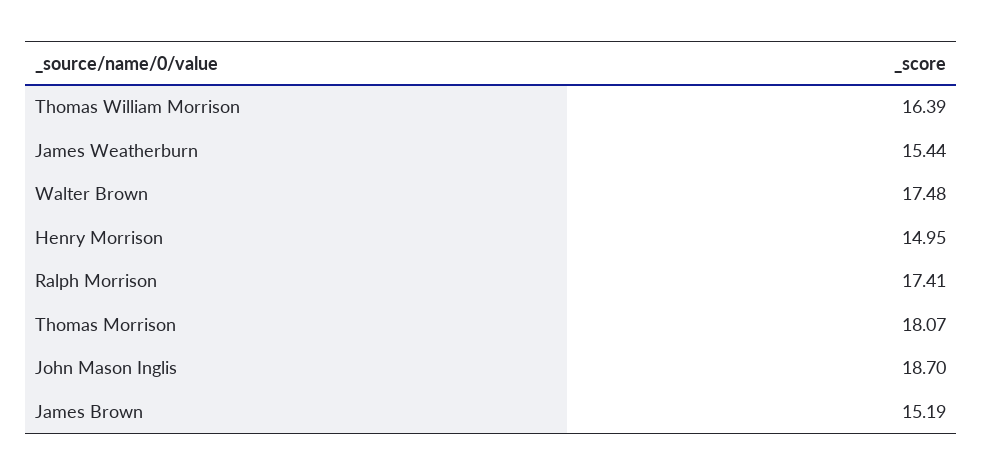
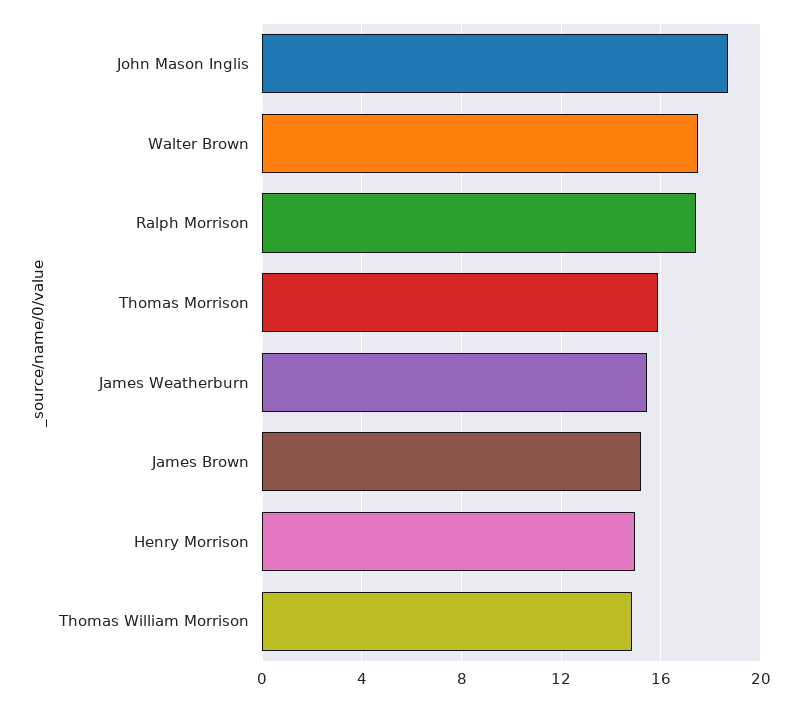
  {
-   "Thomas William Morrison": 16.39,
+   "Thomas William Morrison": 15,
    "James Weatherburn": 15.44,
    "Walter Brown": 17.48,
    "Henry Morrison": 14.95,
    "Ralph Morrison": 17.41,
-   "Thomas Morrison": 18.07,
+   "Thomas Morrison": 16,
    "John Mason Inglis": 18.7,
    "James Brown": 15.19
  }

